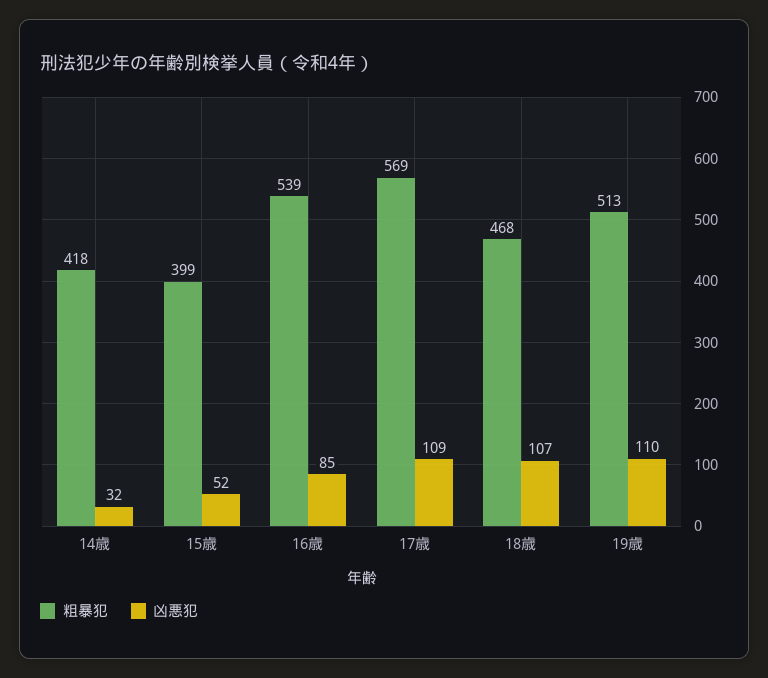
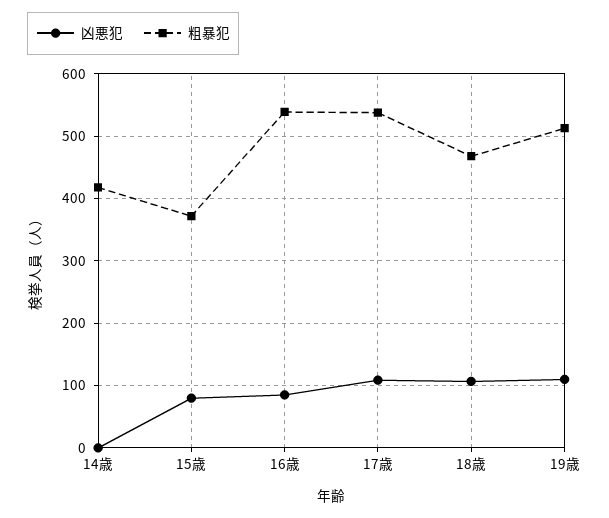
  {
    "粗暴犯": {
      "14歳": 418,
-     "15歳": 399,
+     "15歳": 370,
      "16歳": 539,
-     "17歳": 569,
+     "17歳": 540,
      "18歳": 468,
      "19歳": 513
    },
    "凶悪犯": {
-     "14歳": 32,
+     "14歳": 0,
-     "15歳": 52,
+     "15歳": 80,
      "16歳": 85,
      "17歳": 109,
      "18歳": 107,
      "19歳": 110
    }
  }

